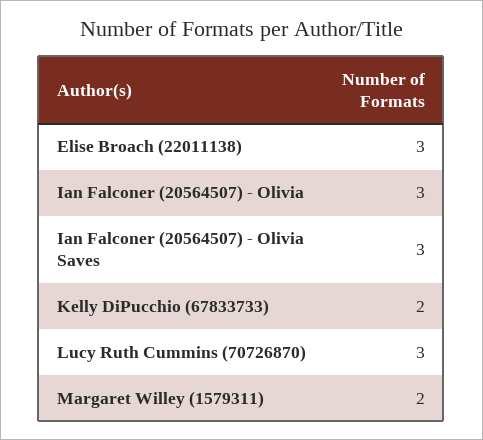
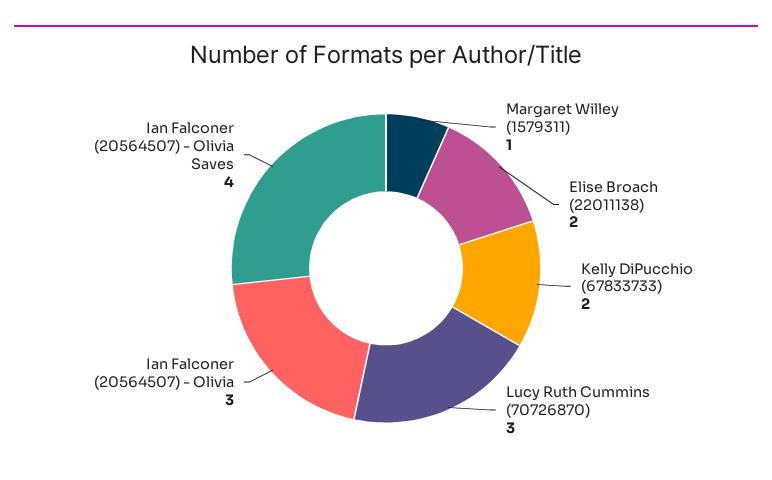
  {
-   "Elise Broach (22011138)": 3,
+   "Elise Broach (22011138)": 2,
    "Ian Falconer (20564507) - Olivia": 3,
-   "Ian Falconer (20564507) - Olivia Saves": 3,
+   "Ian Falconer (20564507) - Olivia Saves": 4,
    "Kelly DiPucchio (67833733)": 2,
    "Lucy Ruth Cummins (70726870)": 3,
-   "Margaret Willey (1579311)": 2
+   "Margaret Willey (1579311)": 1
  }

